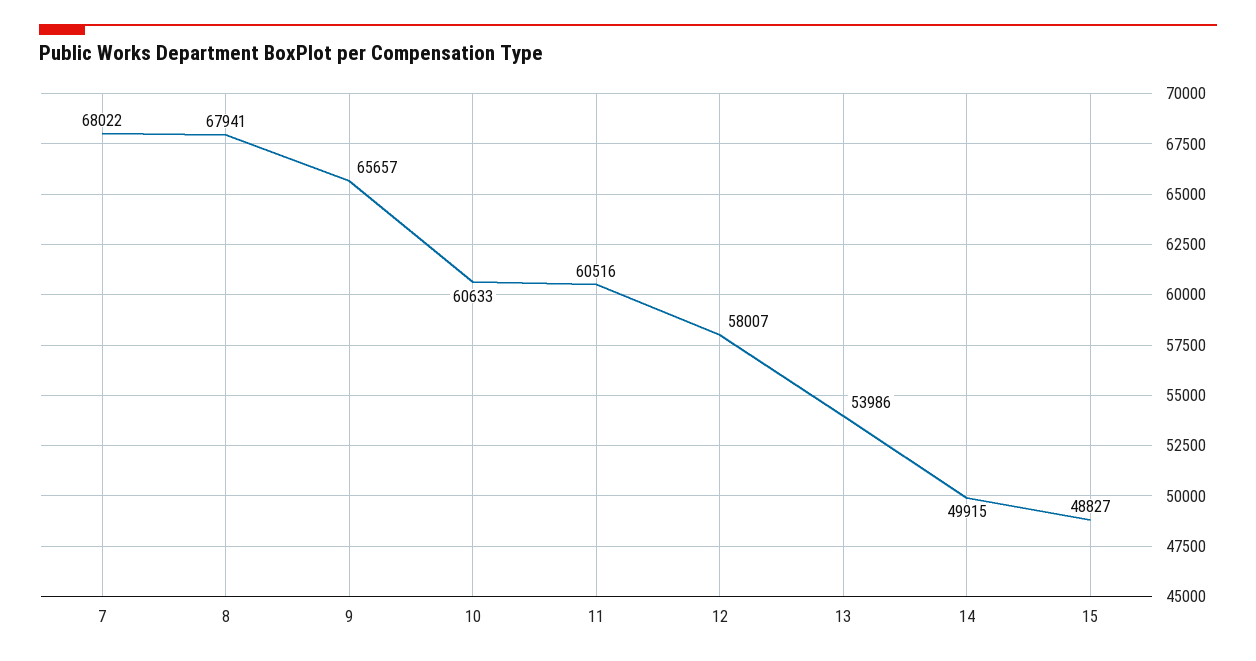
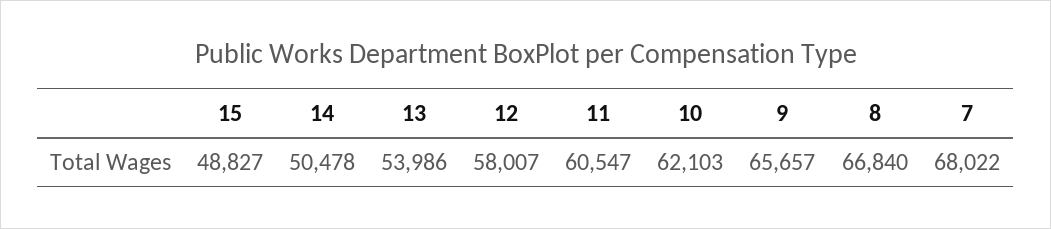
  {
    "7": 68022,
-   "8": 67941,
+   "8": 66840,
    "9": 65657,
-   "10": 60633,
+   "10": 62103,
-   "11": 60516,
+   "11": 60547,
    "12": 58007,
    "13": 53986,
-   "14": 49915,
+   "14": 50478,
    "15": 48827
  }

